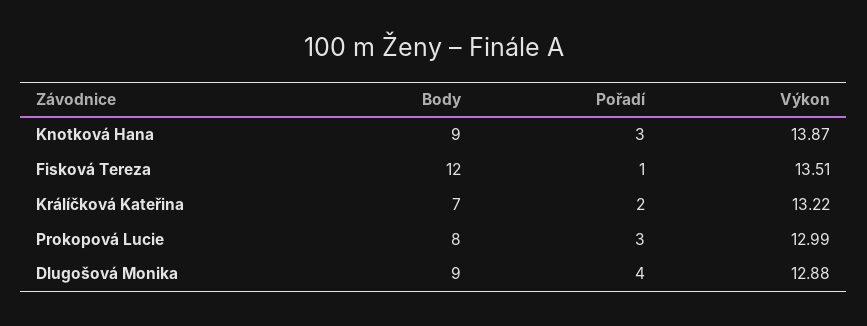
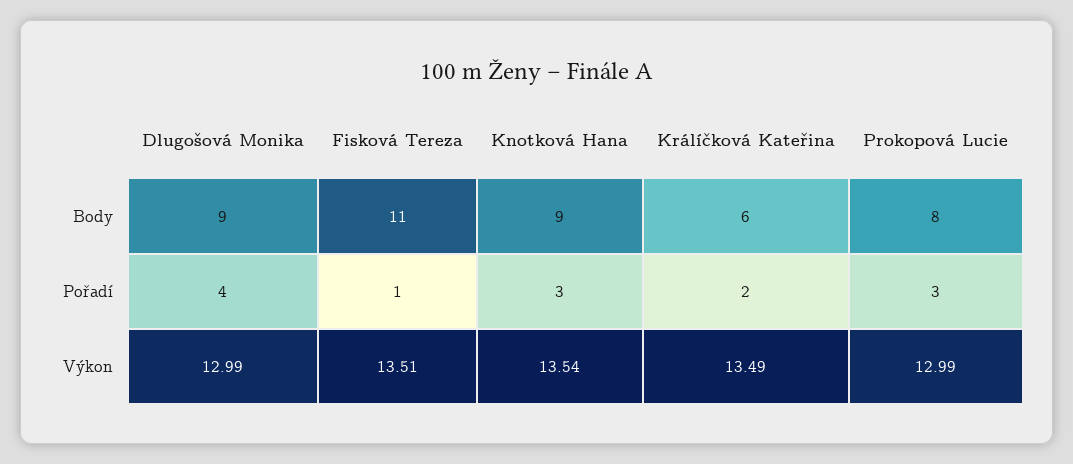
  {
    "Body": {
      "Knotková Hana": 9,
-     "Fisková Tereza": 12,
+     "Fisková Tereza": 11,
-     "Králíčková Kateřina": 7,
+     "Králíčková Kateřina": 6,
      "Prokopová Lucie": 8,
      "Dlugošová Monika": 9
    },
    "Pořadí": {
      "Knotková Hana": 3,
      "Fisková Tereza": 1,
      "Králíčková Kateřina": 2,
      "Prokopová Lucie": 3,
      "Dlugošová Monika": 4
    },
    "Výkon": {
-     "Knotková Hana": 13.87,
+     "Knotková Hana": 13.54,
      "Fisková Tereza": 13.51,
-     "Králíčková Kateřina": 13.22,
+     "Králíčková Kateřina": 13.49,
      "Prokopová Lucie": 12.99,
-     "Dlugošová Monika": 12.88
+     "Dlugošová Monika": 12.99
    }
  }

